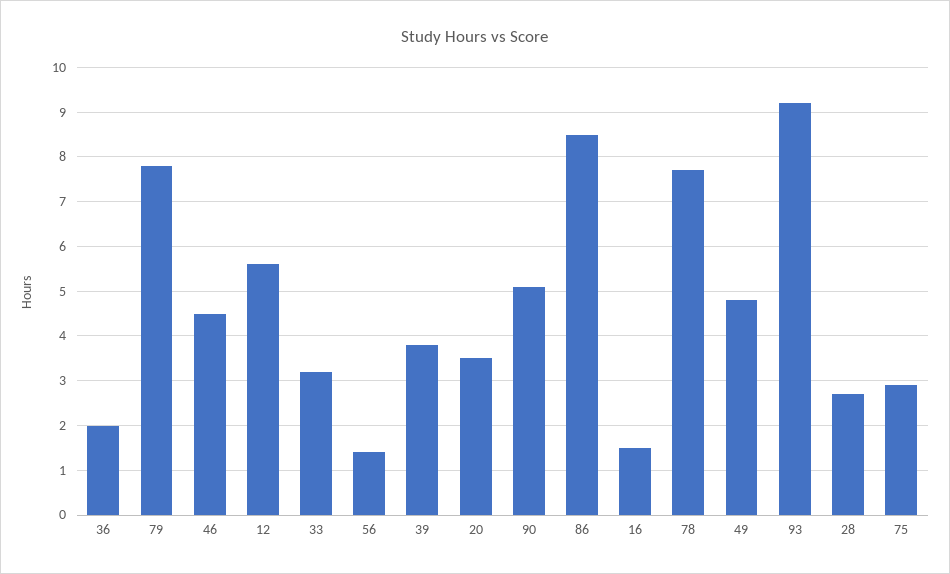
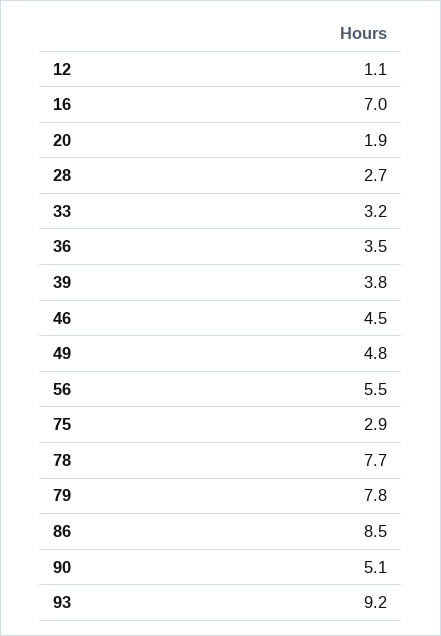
  {
-   "36": 2,
+   "36": 3.5,
    "79": 7.8,
    "46": 4.5,
-   "12": 5.5,
+   "12": 1.1,
    "33": 3.2,
-   "56": 1.5,
+   "56": 5.5,
    "39": 3.8,
-   "20": 3.5,
+   "20": 1.9,
    "90": 5.1,
    "86": 8.5,
-   "16": 1.5,
+   "16": 7,
    "78": 7.7,
    "49": 4.8,
    "93": 9.2,
    "28": 2.7,
    "75": 2.9
  }

